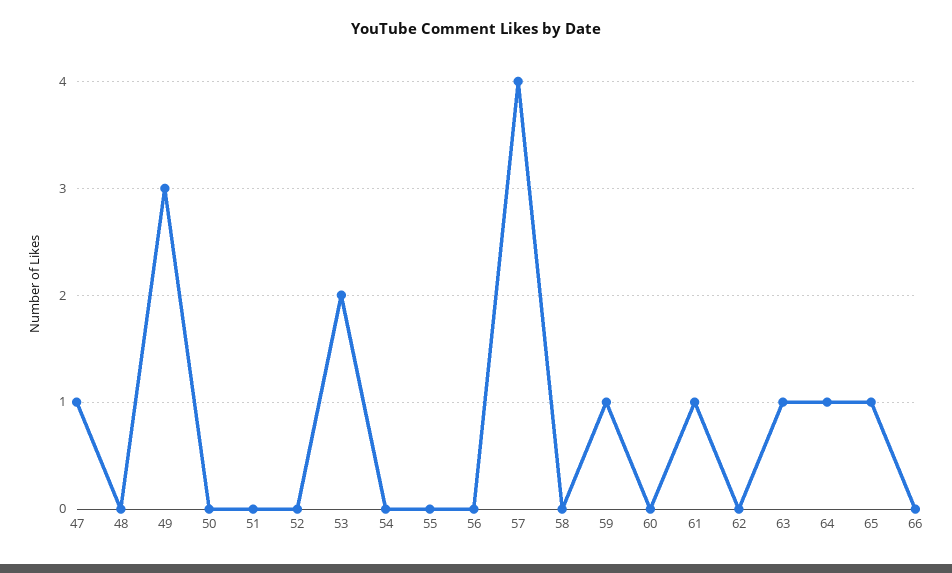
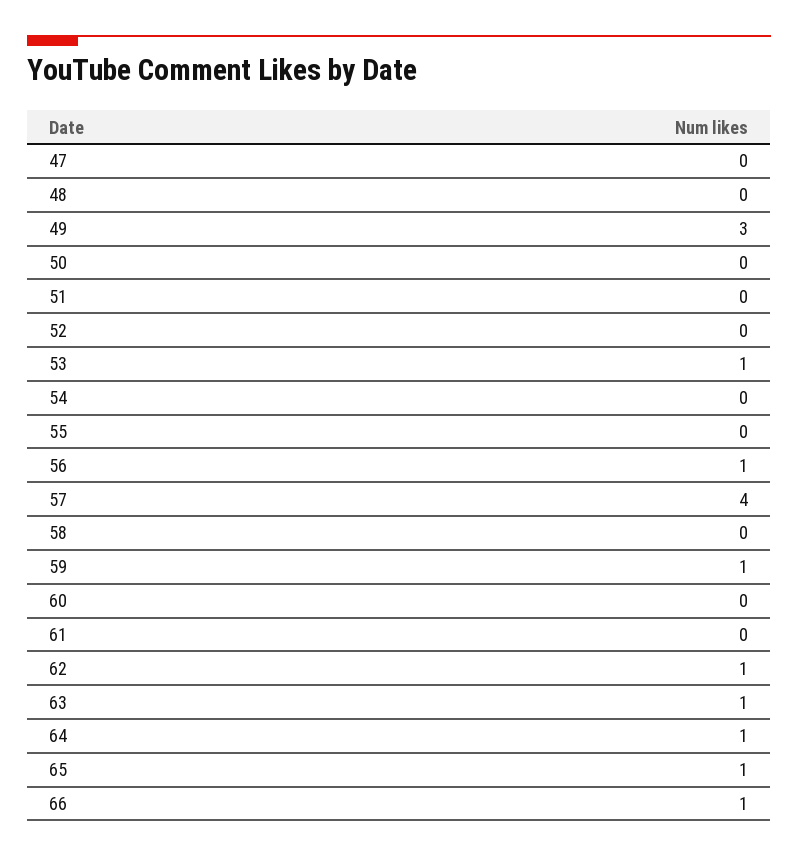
  {
-   "47": 1,
+   "47": 0,
    "48": 0,
    "49": 3,
    "50": 0,
    "51": 0,
    "52": 0,
-   "53": 2,
+   "53": 1,
    "54": 0,
    "55": 0,
-   "56": 0,
+   "56": 1,
    "57": 4,
    "58": 0,
    "59": 1,
    "60": 0,
-   "61": 1,
+   "61": 0,
-   "62": 0,
+   "62": 1,
    "63": 1,
    "64": 1,
    "65": 1,
-   "66": 0
+   "66": 1
  }

